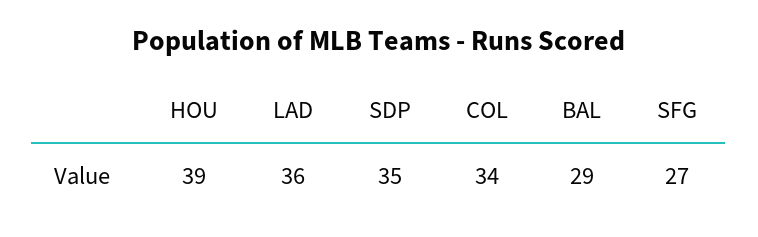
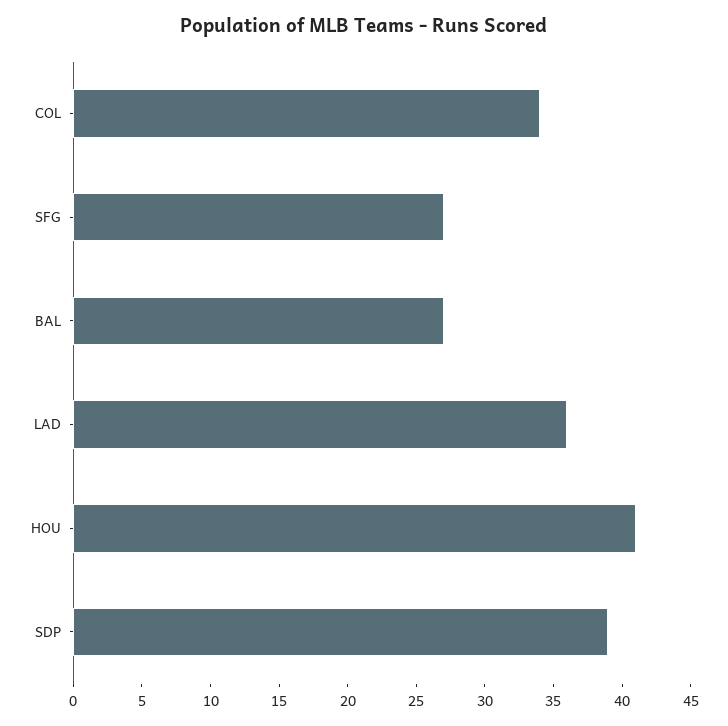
  {
-   "HOU": 39,
+   "HOU": 41,
    "LAD": 36,
-   "SDP": 35,
+   "SDP": 39,
    "COL": 34,
-   "BAL": 29,
+   "BAL": 27,
    "SFG": 27
  }

